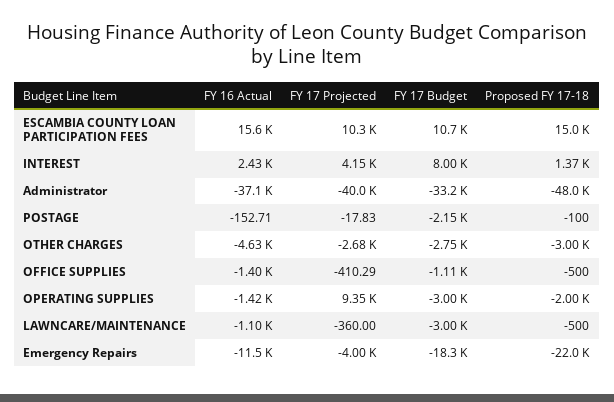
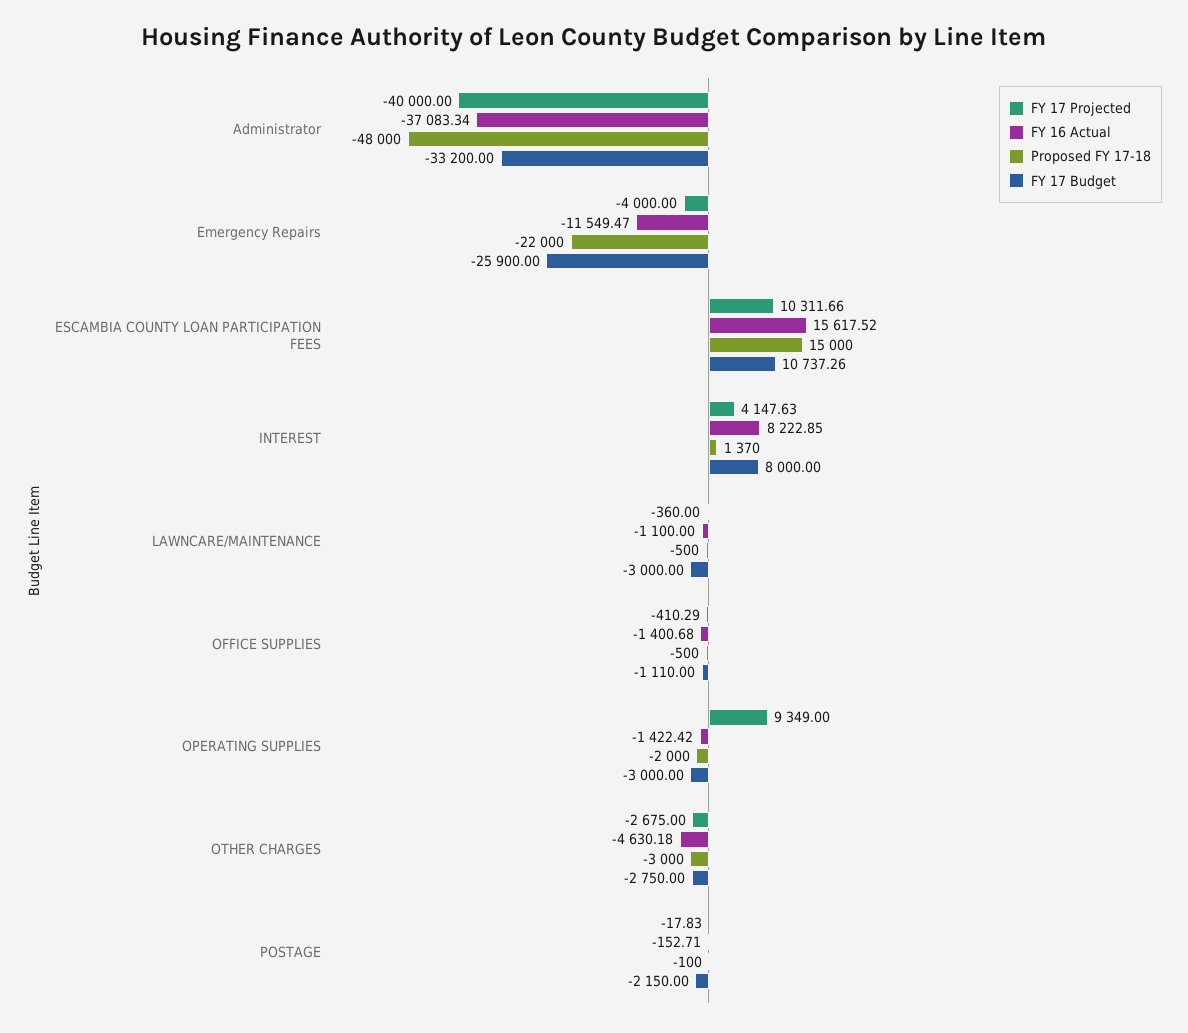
  {
    "FY 16 Actual": {
      "ESCAMBIA COUNTY LOAN PARTICIPATION FEES": 15617.52,
-     "INTEREST": 2430,
+     "INTEREST": 8222.85,
      "Administrator": -37083.34,
      "POSTAGE": -152.71,
      "OTHER CHARGES": -4630.18,
      "OFFICE SUPPLIES": -1400.68,
      "OPERATING SUPPLIES": -1422.42,
      "LAWNCARE/MAINTENANCE": -1100,
      "Emergency Repairs": -11549.47
    },
    "FY 17 Projected": {
      "ESCAMBIA COUNTY LOAN PARTICIPATION FEES": 10311.66,
      "INTEREST": 4147.63,
      "Administrator": -40000,
      "POSTAGE": -17.83,
      "OTHER CHARGES": -2675,
      "OFFICE SUPPLIES": -410.29,
      "OPERATING SUPPLIES": 9349,
      "LAWNCARE/MAINTENANCE": -360,
      "Emergency Repairs": -4000
    },
    "FY 17 Budget": {
      "ESCAMBIA COUNTY LOAN PARTICIPATION FEES": 10737.26,
      "INTEREST": 8000,
      "Administrator": -33200,
      "POSTAGE": -2150,
      "OTHER CHARGES": -2750,
      "OFFICE SUPPLIES": -1110,
      "OPERATING SUPPLIES": -3000,
      "LAWNCARE/MAINTENANCE": -3000,
-     "Emergency Repairs": -18300
+     "Emergency Repairs": -25900
    },
    "Proposed FY 17-18": {
      "ESCAMBIA COUNTY LOAN PARTICIPATION FEES": 15000,
      "INTEREST": 1370,
      "Administrator": -48000,
      "POSTAGE": -100,
      "OTHER CHARGES": -3000,
      "OFFICE SUPPLIES": -500,
      "OPERATING SUPPLIES": -2000,
      "LAWNCARE/MAINTENANCE": -500,
      "Emergency Repairs": -22000
    }
  }

